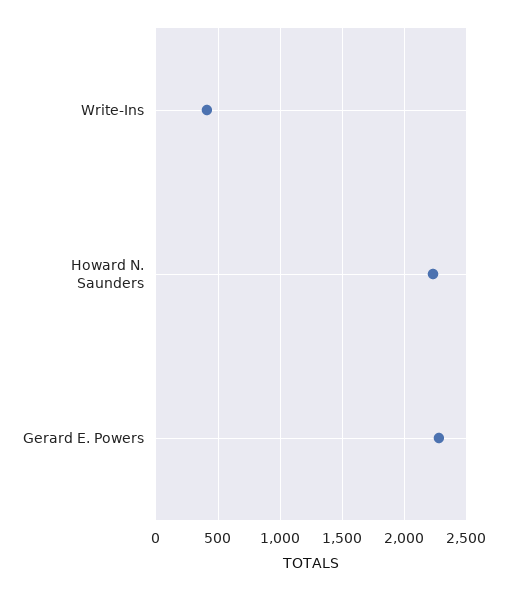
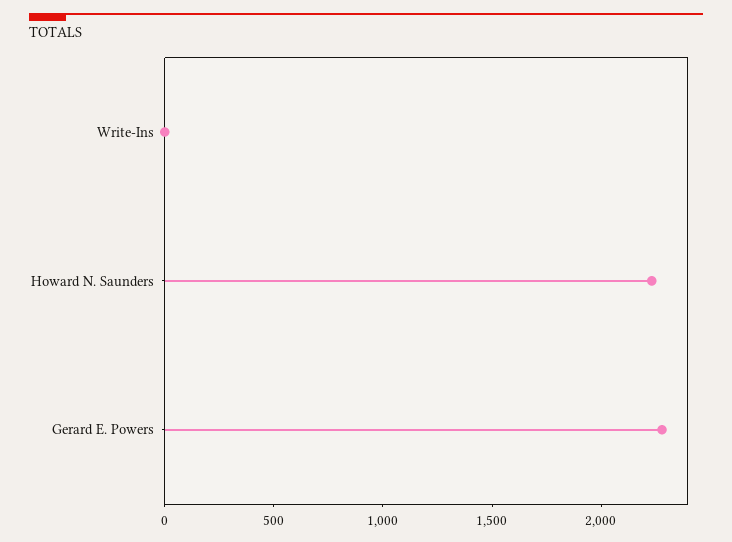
  {
-   "Write-Ins": 400,
+   "Write-Ins": 0,
    "Howard N. Saunders": 2250,
    "Gerard E. Powers": 2300
  }

